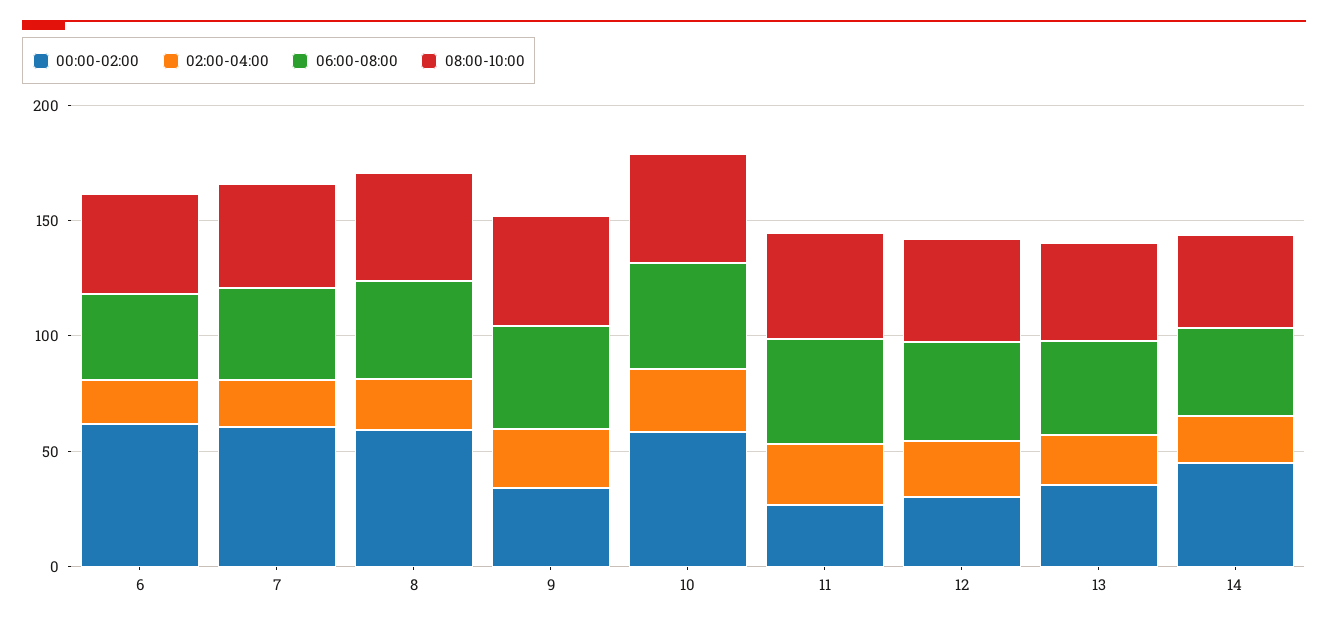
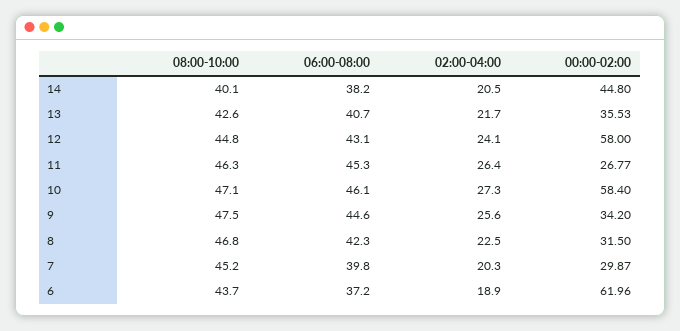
  {
    "00:00-02:00": {
      "6": 61.96,
-     "7": 60,
+     "7": 29.87,
-     "8": 60,
+     "8": 31.5,
      "9": 34.2,
      "10": 58.4,
      "11": 26.77,
-     "12": 30,
+     "12": 58,
      "13": 35.53,
      "14": 44.8
    },
    "02:00-04:00": {
      "6": 18.9,
      "7": 20.3,
      "8": 22.5,
      "9": 25.6,
      "10": 27.3,
      "11": 26.4,
      "12": 24.1,
      "13": 21.7,
      "14": 20.5
    },
    "06:00-08:00": {
      "6": 37.2,
      "7": 39.8,
      "8": 42.3,
      "9": 44.6,
      "10": 46.1,
      "11": 45.3,
      "12": 43.1,
      "13": 40.7,
      "14": 38.2
    },
    "08:00-10:00": {
      "6": 43.7,
      "7": 45.2,
      "8": 46.8,
      "9": 47.5,
      "10": 47.1,
      "11": 46.3,
      "12": 44.8,
      "13": 42.6,
      "14": 40.1
    }
  }

